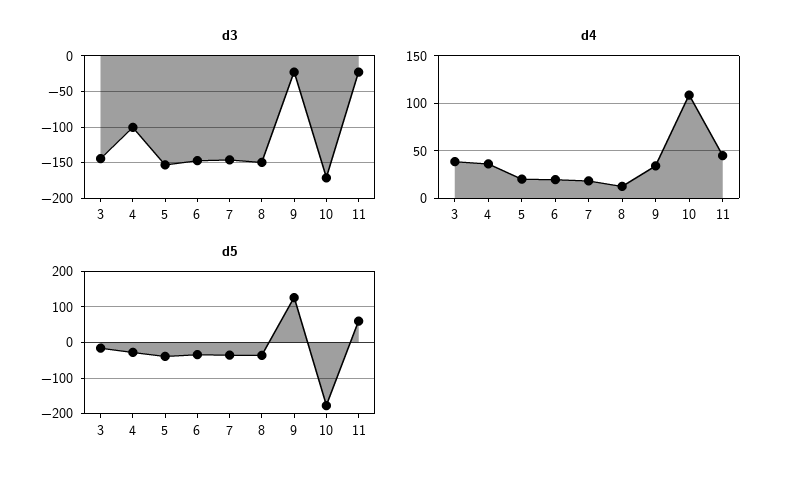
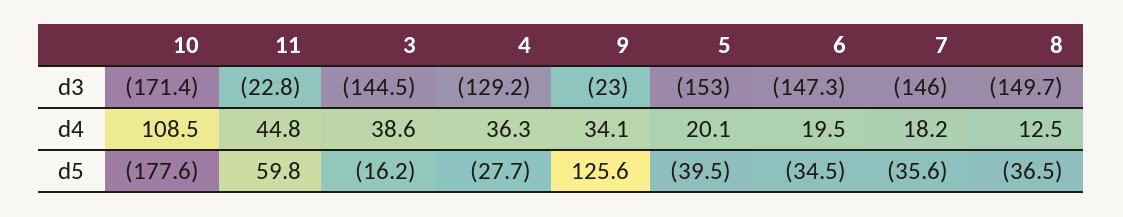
  {
    "d3": {
      "3": -144.5,
-     "4": -100,
+     "4": -129.2,
      "5": -153,
      "6": -147.3,
      "7": -146,
      "8": -149.7,
      "9": -23,
      "10": -171.4,
      "11": -22.8
    },
    "d4": {
      "3": 38.6,
      "4": 36.3,
      "5": 20.1,
      "6": 19.5,
      "7": 18.2,
      "8": 12.5,
      "9": 34.1,
      "10": 108.5,
      "11": 44.8
    },
    "d5": {
      "3": -16.2,
      "4": -27.7,
      "5": -39.5,
      "6": -34.5,
      "7": -35.6,
      "8": -36.5,
      "9": 125.6,
      "10": -177.6,
      "11": 59.8
    }
  }

